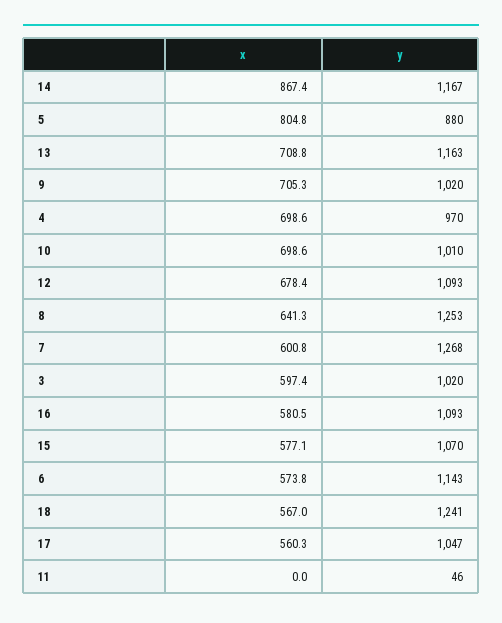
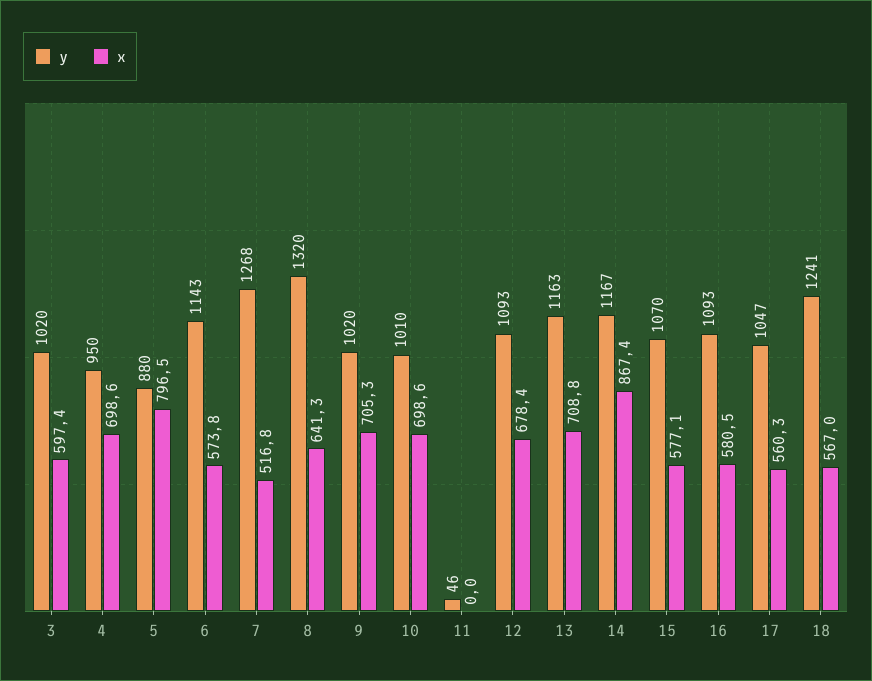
  {
    "x": {
      "14": 867.4,
-     "5": 804.8,
+     "5": 796.5,
      "13": 708.8,
      "9": 705.3,
      "4": 698.6,
      "10": 698.6,
      "12": 678.4,
      "8": 641.3,
-     "7": 600.8,
+     "7": 516.8,
      "3": 597.4,
      "16": 580.5,
      "15": 577.1,
      "6": 573.8,
      "18": 567,
      "17": 560.3,
      "11": 0
    },
    "y": {
      "14": 1167,
      "5": 880,
      "13": 1163,
      "9": 1020,
-     "4": 970,
+     "4": 950,
      "10": 1010,
      "12": 1093,
-     "8": 1253,
+     "8": 1320,
      "7": 1268,
      "3": 1020,
      "16": 1093,
      "15": 1070,
      "6": 1143,
      "18": 1241,
      "17": 1047,
      "11": 46
    }
  }

